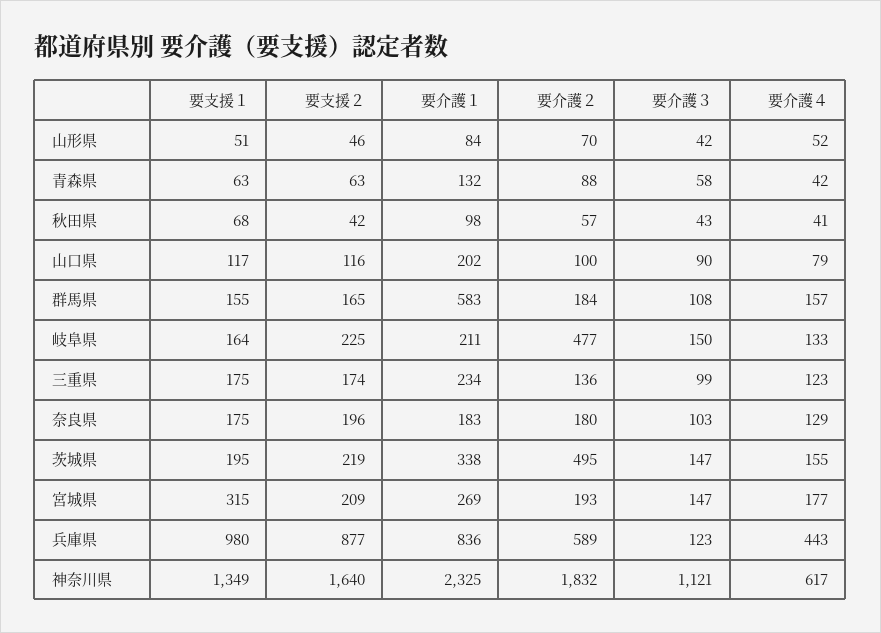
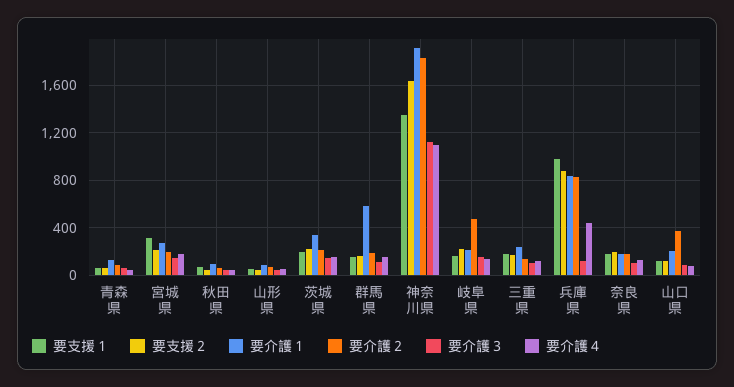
  {
    "要支援１": {
      "山形県": 51,
      "青森県": 63,
      "秋田県": 68,
      "山口県": 117,
      "群馬県": 155,
      "岐阜県": 164,
      "三重県": 175,
      "奈良県": 175,
      "茨城県": 195,
      "宮城県": 315,
      "兵庫県": 980,
      "神奈川県": 1349
    },
    "要支援２": {
      "山形県": 46,
      "青森県": 63,
      "秋田県": 42,
      "山口県": 116,
      "群馬県": 165,
      "岐阜県": 225,
      "三重県": 174,
      "奈良県": 196,
      "茨城県": 219,
      "宮城県": 209,
      "兵庫県": 877,
      "神奈川県": 1640
    },
    "要介護１": {
      "山形県": 84,
      "青森県": 132,
      "秋田県": 98,
      "山口県": 202,
      "群馬県": 583,
      "岐阜県": 211,
      "三重県": 234,
      "奈良県": 183,
      "茨城県": 338,
      "宮城県": 269,
      "兵庫県": 836,
-     "神奈川県": 2325
+     "神奈川県": 1900
    },
    "要介護２": {
      "山形県": 70,
      "青森県": 88,
      "秋田県": 57,
-     "山口県": 100,
+     "山口県": 400,
      "群馬県": 184,
      "岐阜県": 477,
      "三重県": 136,
      "奈良県": 180,
-     "茨城県": 495,
+     "茨城県": 200,
      "宮城県": 193,
-     "兵庫県": 589,
+     "兵庫県": 800,
      "神奈川県": 1832
    },
    "要介護３": {
      "山形県": 42,
      "青森県": 58,
      "秋田県": 43,
      "山口県": 90,
      "群馬県": 108,
      "岐阜県": 150,
      "三重県": 99,
      "奈良県": 103,
      "茨城県": 147,
      "宮城県": 147,
      "兵庫県": 123,
      "神奈川県": 1121
    },
    "要介護４": {
      "山形県": 52,
      "青森県": 42,
      "秋田県": 41,
      "山口県": 79,
      "群馬県": 157,
      "岐阜県": 133,
      "三重県": 123,
      "奈良県": 129,
      "茨城県": 155,
      "宮城県": 177,
      "兵庫県": 443,
-     "神奈川県": 617
+     "神奈川県": 1100
    }
  }

